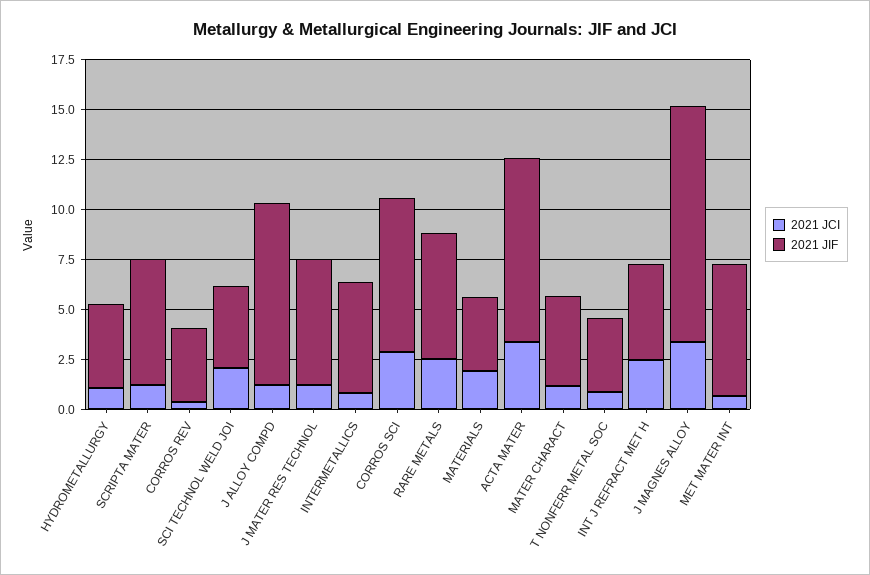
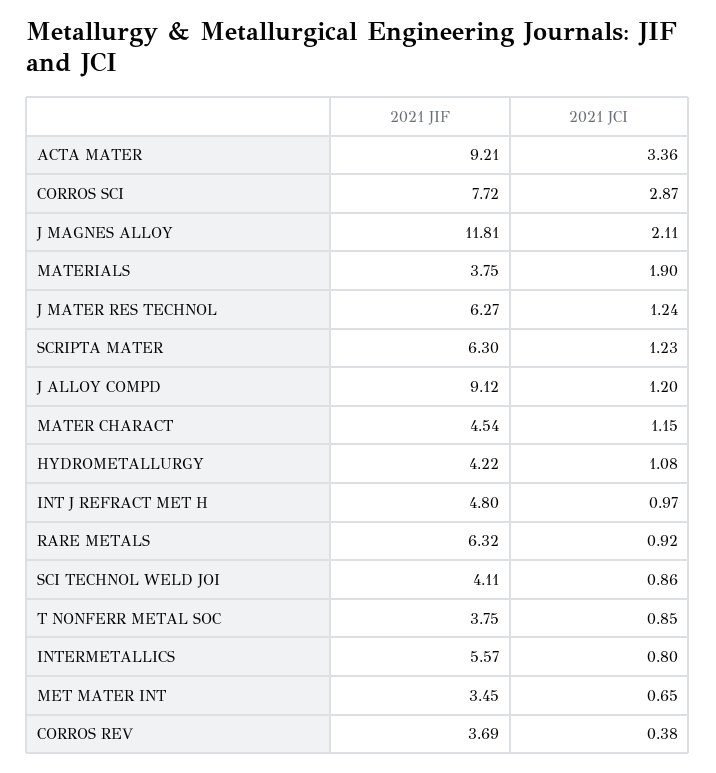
  {
    "2021 JCI": {
      "HYDROMETALLURGY": 1.08,
      "SCRIPTA MATER": 1.23,
      "CORROS REV": 0.38,
-     "SCI TECHNOL WELD JOI": 2,
+     "SCI TECHNOL WELD JOI": 0.86,
      "J ALLOY COMPD": 1.2,
      "J MATER RES TECHNOL": 1.24,
      "INTERMETALLICS": 0.8,
      "CORROS SCI": 2.87,
-     "RARE METALS": 2.5,
+     "RARE METALS": 0.92,
      "MATERIALS": 1.9,
      "ACTA MATER": 3.36,
      "MATER CHARACT": 1.15,
      "T NONFERR METAL SOC": 0.85,
-     "INT J REFRACT MET H": 2.5,
+     "INT J REFRACT MET H": 0.97,
-     "J MAGNES ALLOY": 3.5,
+     "J MAGNES ALLOY": 2.11,
      "MET MATER INT": 0.65
    },
    "2021 JIF": {
      "HYDROMETALLURGY": 4.22,
      "SCRIPTA MATER": 6.3,
      "CORROS REV": 3.69,
      "SCI TECHNOL WELD JOI": 4.11,
      "J ALLOY COMPD": 9.12,
      "J MATER RES TECHNOL": 6.27,
      "INTERMETALLICS": 5.57,
      "CORROS SCI": 7.72,
      "RARE METALS": 6.32,
      "MATERIALS": 3.75,
      "ACTA MATER": 9.21,
      "MATER CHARACT": 4.54,
      "T NONFERR METAL SOC": 3.75,
      "INT J REFRACT MET H": 4.8,
      "J MAGNES ALLOY": 11.81,
-     "MET MATER INT": 6.5
+     "MET MATER INT": 3.45
    }
  }

